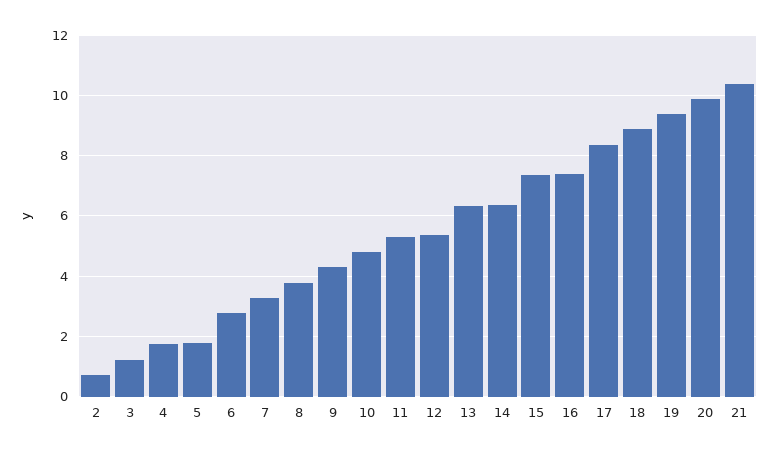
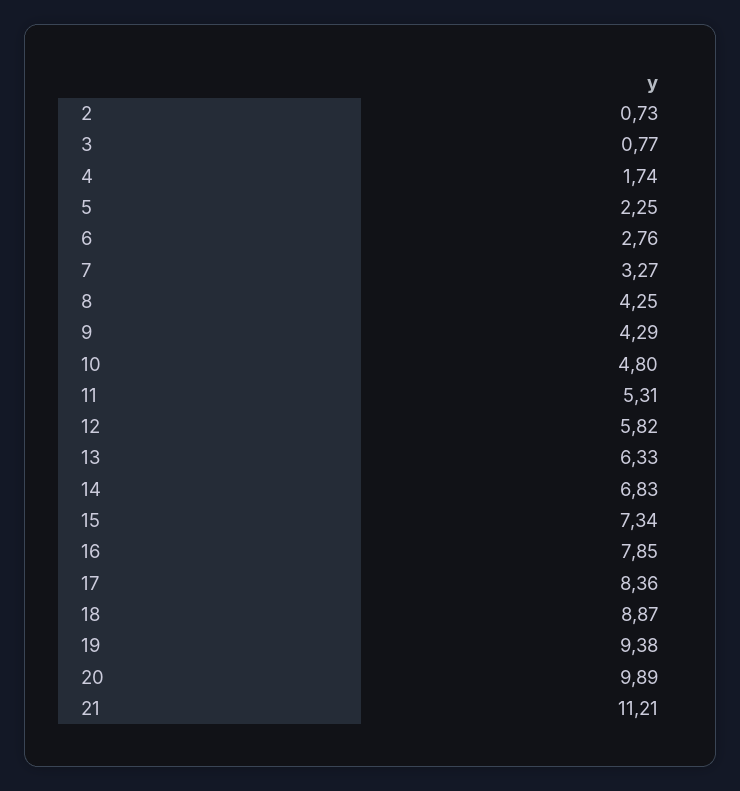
  {
    "2": 0.73,
-   "3": 1.2,
+   "3": 0.77,
    "4": 1.74,
-   "5": 1.8,
+   "5": 2.25,
    "6": 2.76,
    "7": 3.27,
-   "8": 3.8,
+   "8": 4.25,
    "9": 4.29,
    "10": 4.8,
    "11": 5.31,
-   "12": 5.4,
+   "12": 5.82,
    "13": 6.33,
-   "14": 6.4,
+   "14": 6.83,
    "15": 7.34,
-   "16": 7.4,
+   "16": 7.85,
    "17": 8.36,
    "18": 8.87,
    "19": 9.38,
    "20": 9.89,
-   "21": 10.4
+   "21": 11.21
  }

